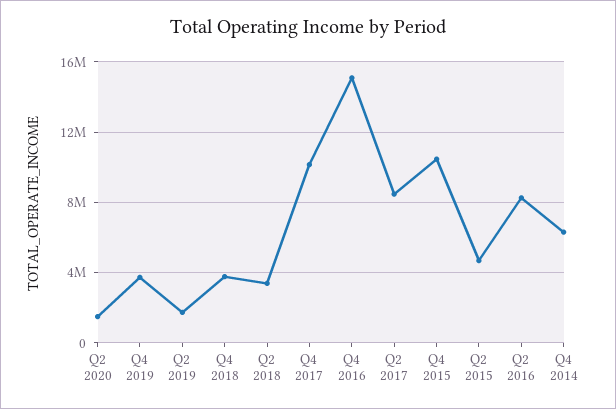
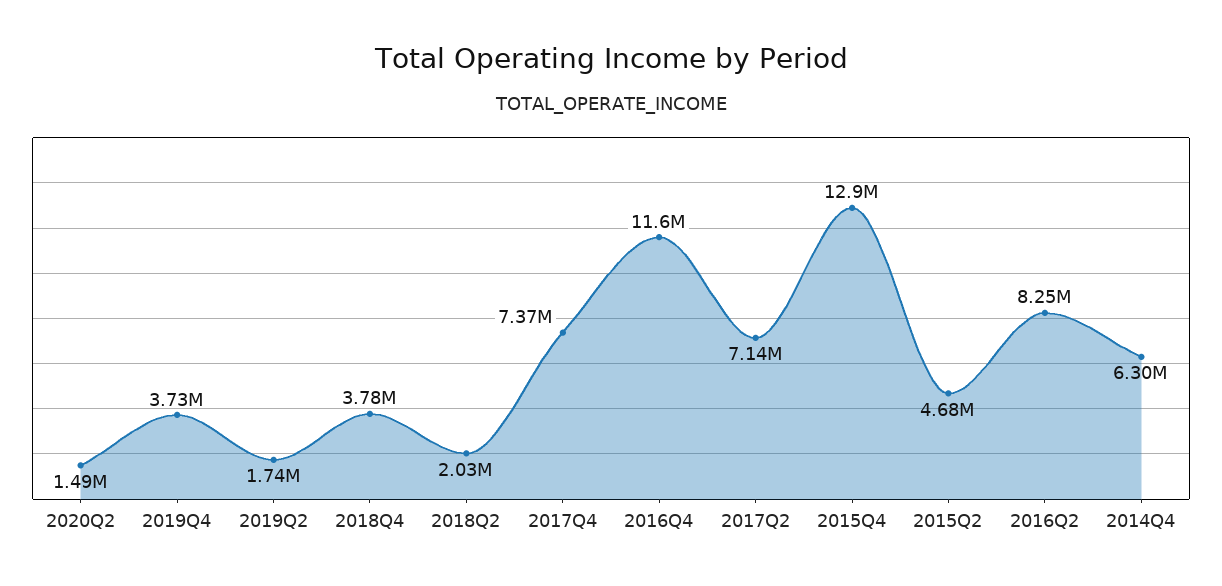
  {
    "Q2 2020": 1490000,
    "Q4 2019": 3730000,
    "Q2 2019": 1740000,
    "Q4 2018": 3780000,
-   "Q2 2018": 3500000,
+   "Q2 2018": 2030000,
-   "Q4 2017": 10000000,
+   "Q4 2017": 7370000,
-   "Q4 2016": 15000000,
+   "Q4 2016": 11600000,
-   "Q2 2017": 8500000,
+   "Q2 2017": 7140000,
-   "Q4 2015": 10500000,
+   "Q4 2015": 12900000,
    "Q2 2015": 4680000,
    "Q2 2016": 8250000,
    "Q4 2014": 6300000
  }

